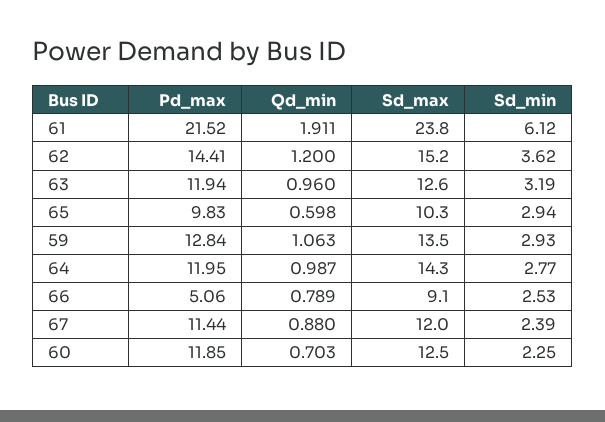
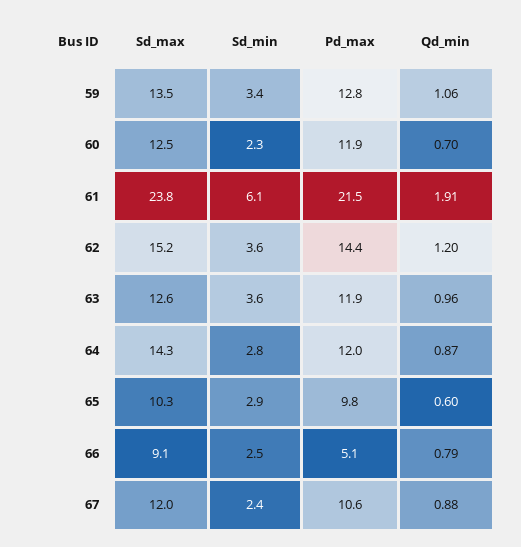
  {
    "Pd_max": {
      "61": 21.52,
      "62": 14.41,
      "63": 11.94,
      "65": 9.83,
      "59": 12.84,
      "64": 11.95,
      "66": 5.06,
-     "67": 11.44,
+     "67": 10.6,
      "60": 11.85
    },
    "Qd_min": {
      "61": 1.911,
      "62": 1.2,
      "63": 0.96,
      "65": 0.598,
      "59": 1.063,
-     "64": 0.987,
+     "64": 0.87,
      "66": 0.789,
      "67": 0.88,
      "60": 0.703
    },
    "Sd_max": {
      "61": 23.8,
      "62": 15.2,
      "63": 12.6,
      "65": 10.3,
      "59": 13.5,
      "64": 14.3,
      "66": 9.1,
      "67": 12,
      "60": 12.5
    },
    "Sd_min": {
      "61": 6.12,
      "62": 3.62,
-     "63": 3.19,
+     "63": 3.6,
      "65": 2.94,
-     "59": 2.93,
+     "59": 3.4,
      "64": 2.77,
      "66": 2.53,
      "67": 2.39,
      "60": 2.25
    }
  }

